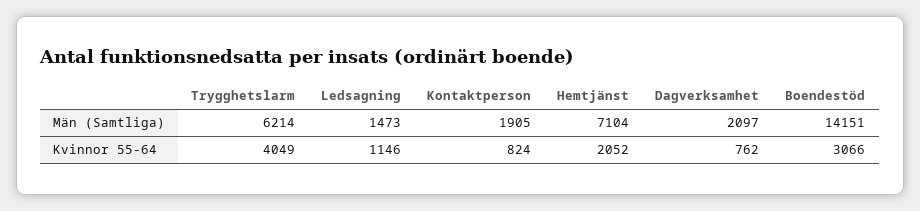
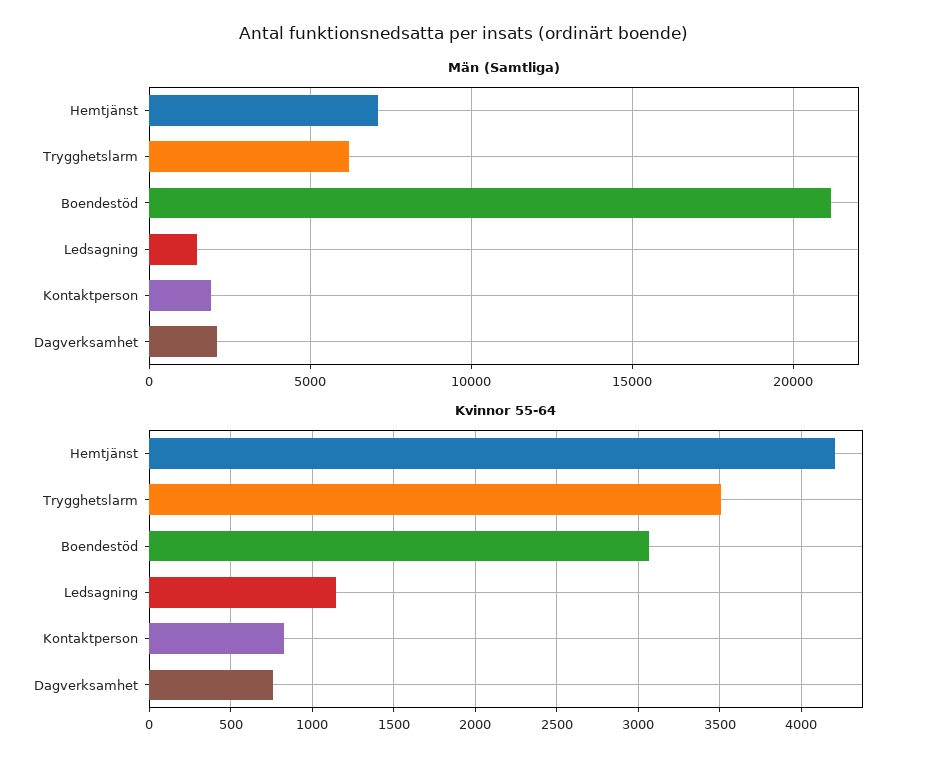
  {
    "Män (Samtliga)": {
      "Trygghetslarm": 6214,
      "Ledsagning": 1473,
      "Kontaktperson": 1905,
      "Hemtjänst": 7104,
      "Dagverksamhet": 2097,
-     "Boendestöd": 14151
+     "Boendestöd": 21000
    },
    "Kvinnor 55-64": {
-     "Trygghetslarm": 4049,
+     "Trygghetslarm": 3500,
      "Ledsagning": 1146,
      "Kontaktperson": 824,
-     "Hemtjänst": 2052,
+     "Hemtjänst": 4200,
      "Dagverksamhet": 762,
      "Boendestöd": 3066
    }
  }

